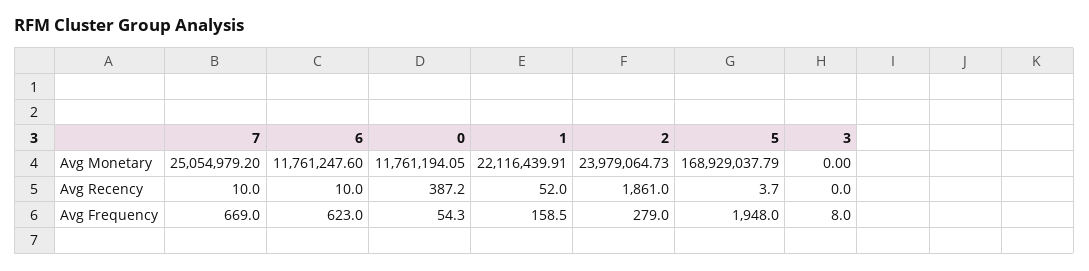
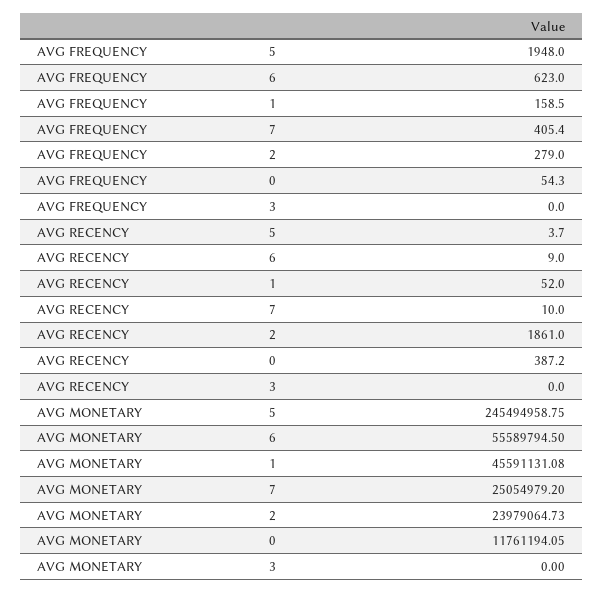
  {
    "7": {
      "Avg Monetary": 25054979.2,
      "Avg Recency": 10,
-     "Avg Frequency": 669
+     "Avg Frequency": 405.4
    },
    "6": {
-     "Avg Monetary": 11761247.6,
+     "Avg Monetary": 55589794.5,
-     "Avg Recency": 10,
+     "Avg Recency": 9,
      "Avg Frequency": 623
    },
    "0": {
      "Avg Monetary": 11761194.05,
      "Avg Recency": 387.2,
      "Avg Frequency": 54.3
    },
    "1": {
-     "Avg Monetary": 22116439.91,
+     "Avg Monetary": 45591131.08,
      "Avg Recency": 52,
      "Avg Frequency": 158.5
    },
    "2": {
      "Avg Monetary": 23979064.73,
      "Avg Recency": 1861,
      "Avg Frequency": 279
    },
    "5": {
-     "Avg Monetary": 168929037.79,
+     "Avg Monetary": 245494958.75,
      "Avg Recency": 3.7,
      "Avg Frequency": 1948
    },
    "3": {
      "Avg Monetary": 0,
      "Avg Recency": 0,
-     "Avg Frequency": 8
+     "Avg Frequency": 0
    }
  }

